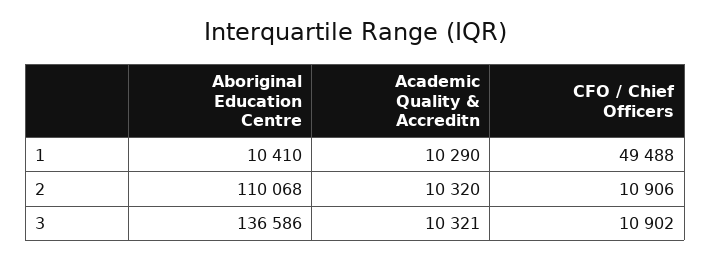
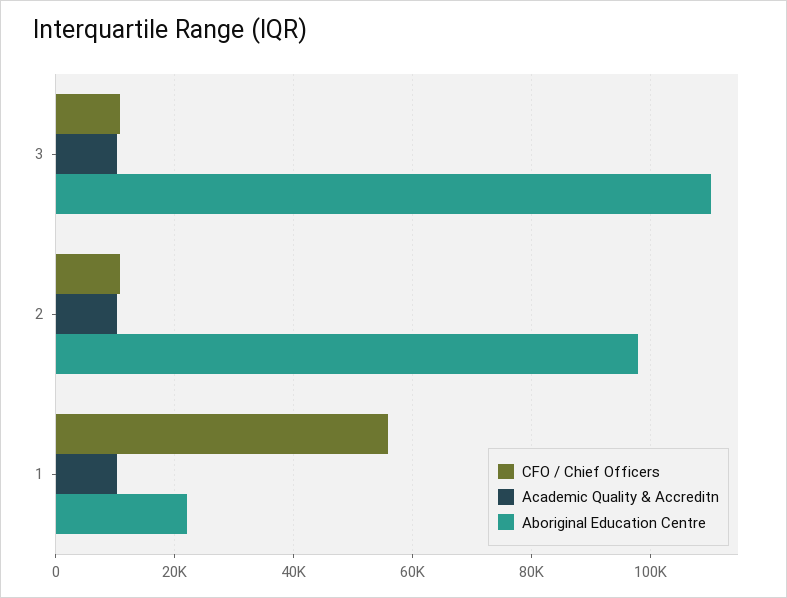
  {
    "Aboriginal Education Centre": {
-     "1": 10410,
+     "1": 22000,
-     "2": 110068,
+     "2": 98000,
-     "3": 136586
+     "3": 110000
    },
    "Academic Quality & Accreditn": {
      "1": 10290,
      "2": 10320,
      "3": 10321
    },
    "CFO / Chief Officers": {
-     "1": 49488,
+     "1": 56000,
      "2": 10906,
      "3": 10902
    }
  }

